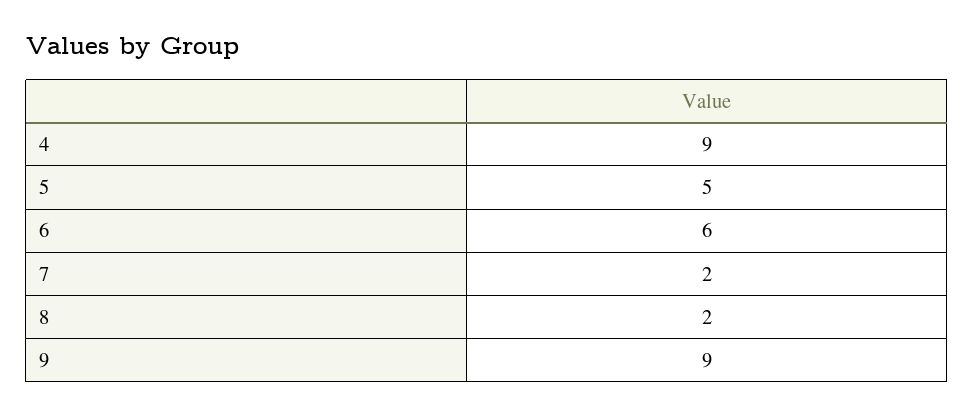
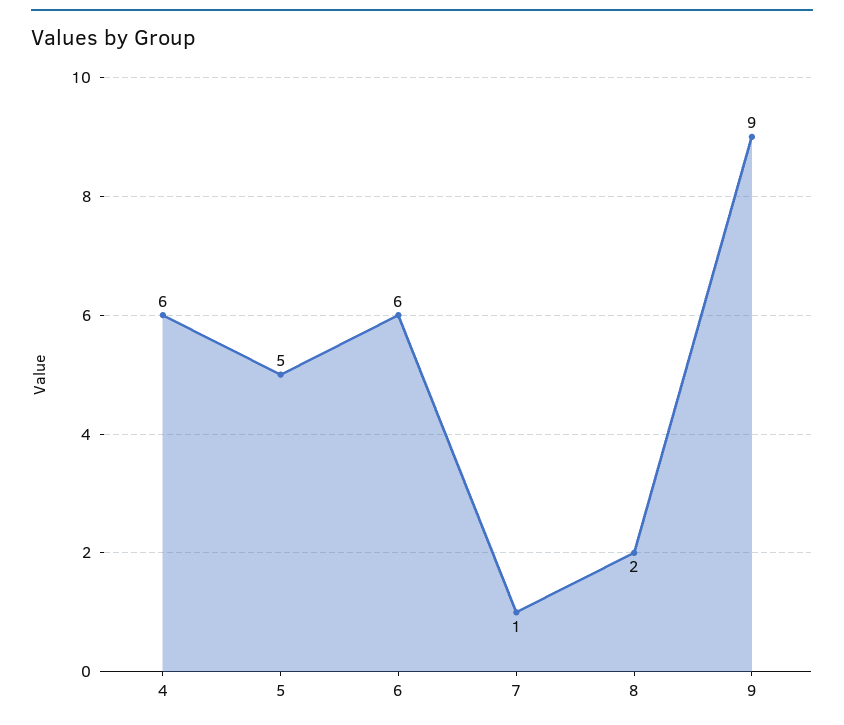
  {
-   "4": 9,
+   "4": 6,
    "5": 5,
    "6": 6,
-   "7": 2,
+   "7": 1,
    "8": 2,
    "9": 9
  }

